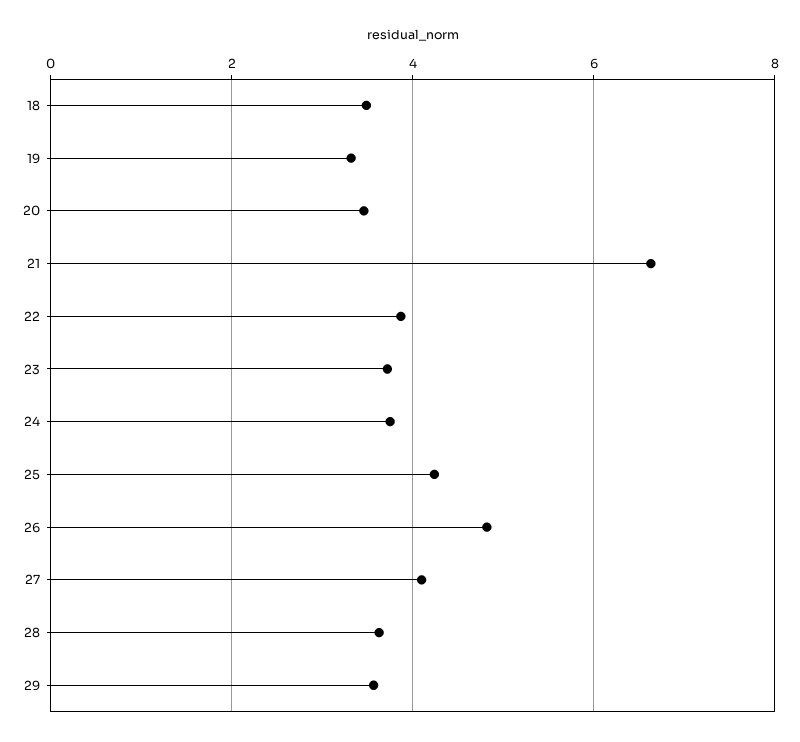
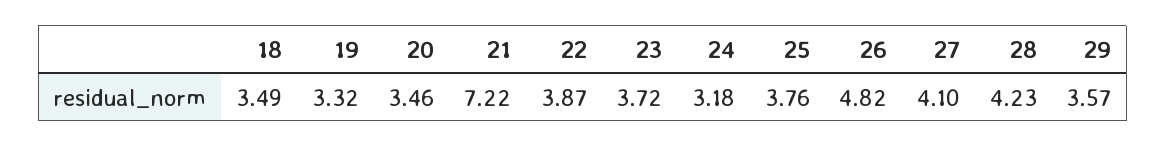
  {
    "18": 3.49,
    "19": 3.32,
    "20": 3.46,
-   "21": 6.6,
+   "21": 7.22,
    "22": 3.87,
    "23": 3.72,
-   "24": 3.8,
+   "24": 3.18,
-   "25": 4.2,
+   "25": 3.76,
    "26": 4.82,
    "27": 4.1,
-   "28": 3.6,
+   "28": 4.23,
    "29": 3.57
  }

